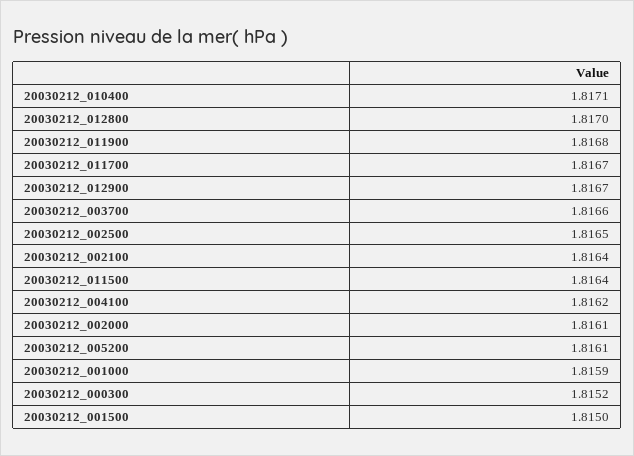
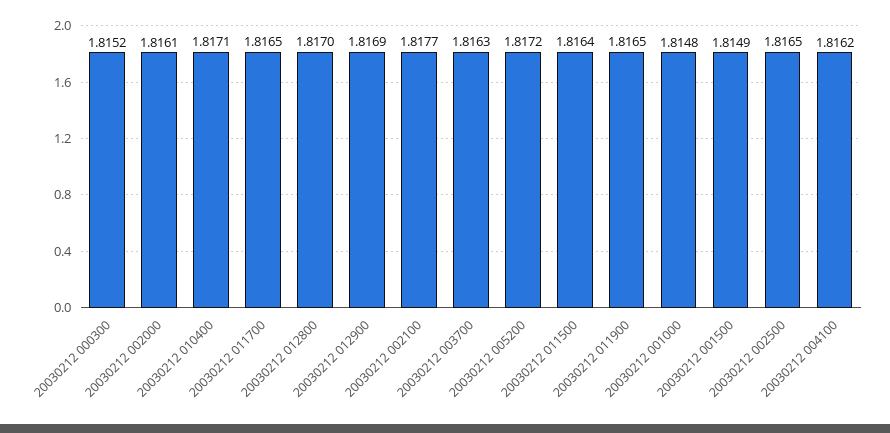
  {
    "20030212_010400": 1.8171,
    "20030212_012800": 1.817,
-   "20030212_011900": 1.8168,
+   "20030212_011900": 1.8165,
-   "20030212_011700": 1.8167,
+   "20030212_011700": 1.8165,
-   "20030212_012900": 1.8167,
+   "20030212_012900": 1.8169,
-   "20030212_003700": 1.8166,
+   "20030212_003700": 1.8163,
    "20030212_002500": 1.8165,
-   "20030212_002100": 1.8164,
+   "20030212_002100": 1.8177,
    "20030212_011500": 1.8164,
    "20030212_004100": 1.8162,
    "20030212_002000": 1.8161,
-   "20030212_005200": 1.8161,
+   "20030212_005200": 1.8172,
-   "20030212_001000": 1.8159,
+   "20030212_001000": 1.8148,
    "20030212_000300": 1.8152,
-   "20030212_001500": 1.815
+   "20030212_001500": 1.8149
  }

